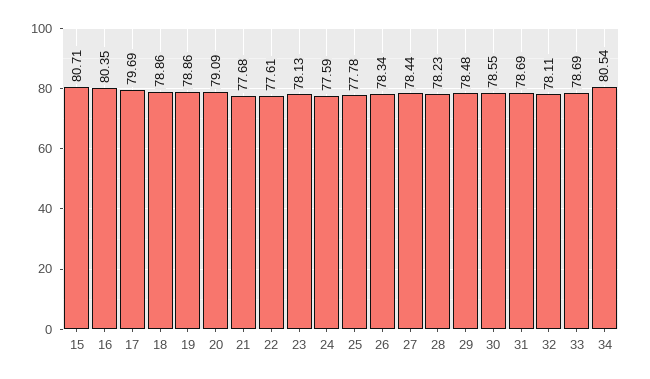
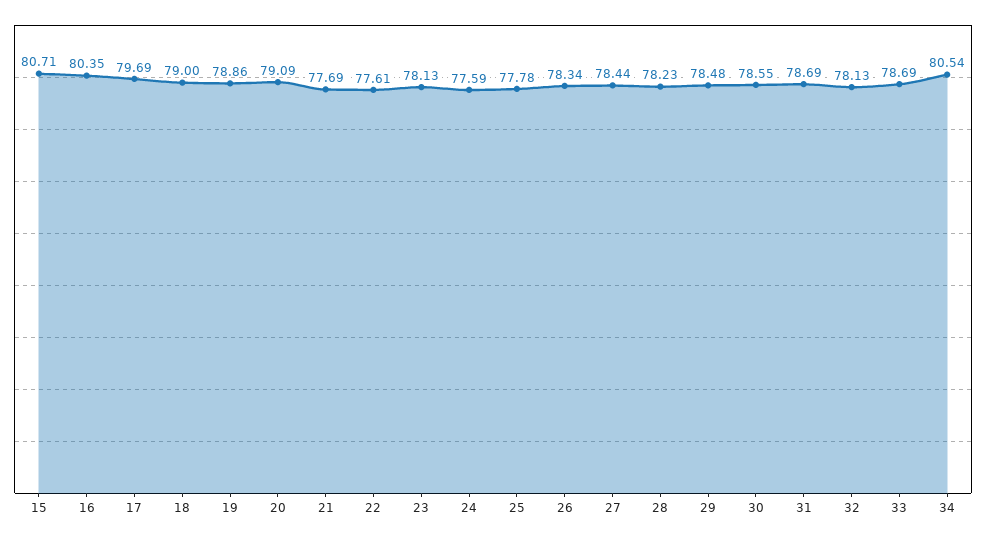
  {
    "15": 80.71,
    "16": 80.35,
    "17": 79.69,
-   "18": 78.86,
+   "18": 79,
    "19": 78.86,
    "20": 79.09,
-   "21": 77.68,
+   "21": 77.69,
    "22": 77.61,
    "23": 78.13,
    "24": 77.59,
    "25": 77.78,
    "26": 78.34,
    "27": 78.44,
    "28": 78.23,
    "29": 78.48,
    "30": 78.55,
    "31": 78.69,
-   "32": 78.11,
+   "32": 78.13,
    "33": 78.69,
    "34": 80.54
  }

